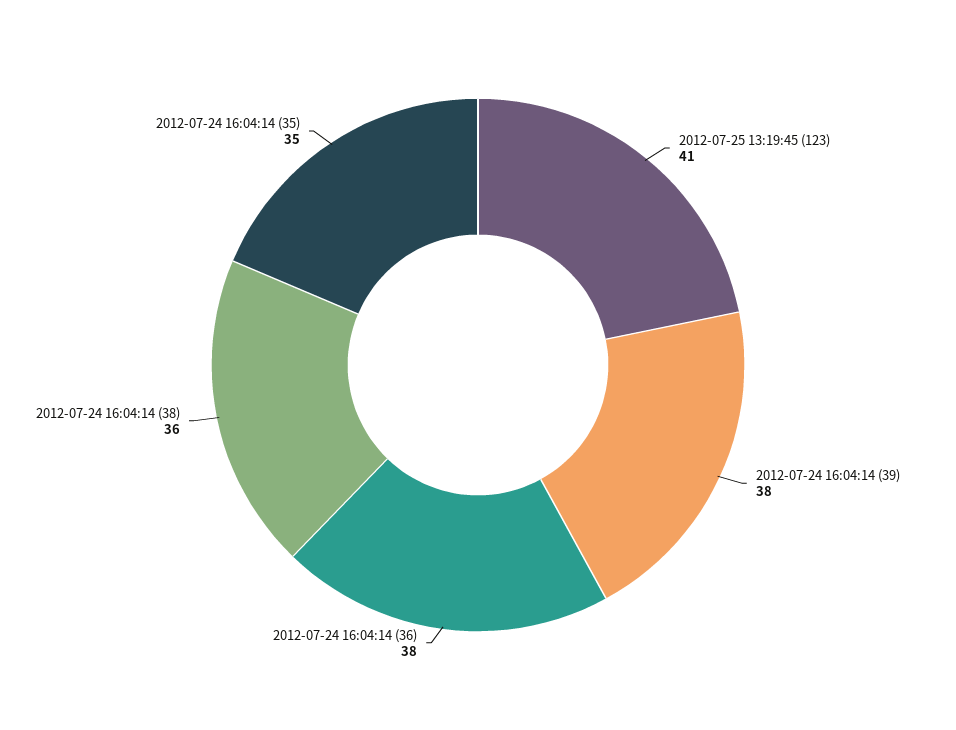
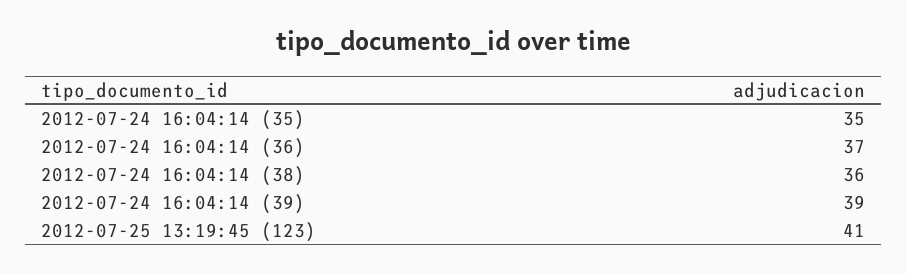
  {
    "2012-07-25 13:19:45 (123)": 41,
-   "2012-07-24 16:04:14 (39)": 38,
+   "2012-07-24 16:04:14 (39)": 39,
-   "2012-07-24 16:04:14 (36)": 38,
+   "2012-07-24 16:04:14 (36)": 37,
    "2012-07-24 16:04:14 (38)": 36,
    "2012-07-24 16:04:14 (35)": 35
  }

